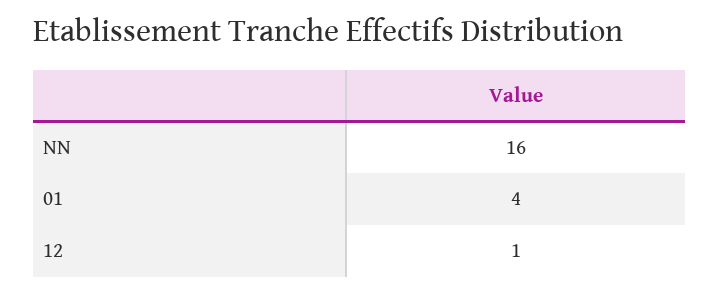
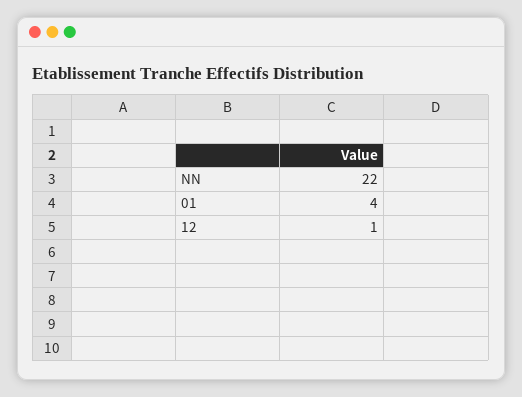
  {
-   "NN": 16,
+   "NN": 22,
    "01": 4,
    "12": 1
  }

